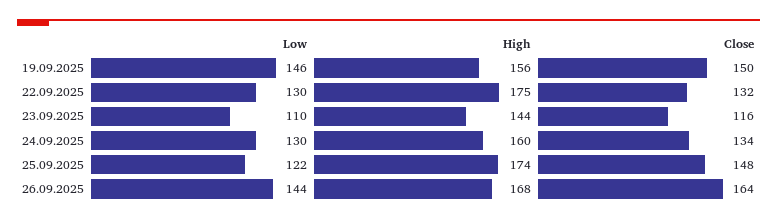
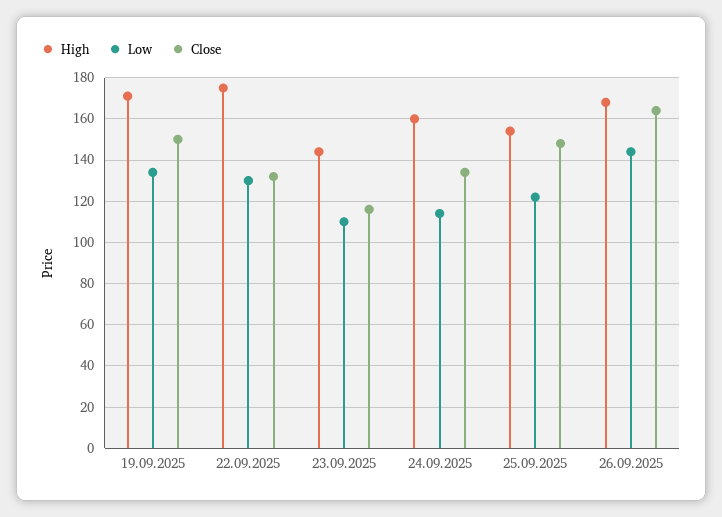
  {
    "Low": {
-     "19.09.2025": 146,
+     "19.09.2025": 135,
      "22.09.2025": 130,
      "23.09.2025": 110,
-     "24.09.2025": 130,
+     "24.09.2025": 115,
      "25.09.2025": 122,
      "26.09.2025": 144
    },
    "High": {
-     "19.09.2025": 156,
+     "19.09.2025": 170,
      "22.09.2025": 175,
      "23.09.2025": 144,
      "24.09.2025": 160,
-     "25.09.2025": 174,
+     "25.09.2025": 155,
      "26.09.2025": 168
    },
    "Close": {
      "19.09.2025": 150,
      "22.09.2025": 132,
      "23.09.2025": 116,
      "24.09.2025": 134,
      "25.09.2025": 148,
      "26.09.2025": 164
    }
  }

